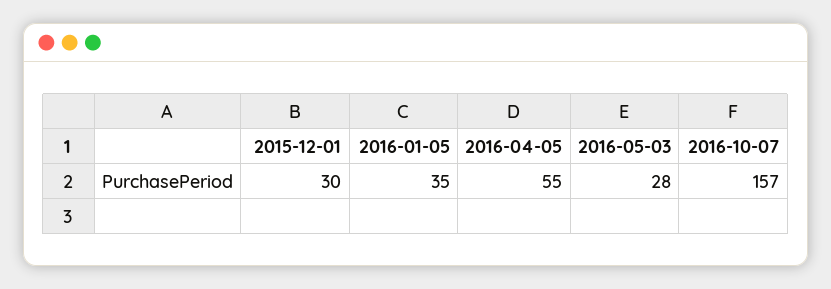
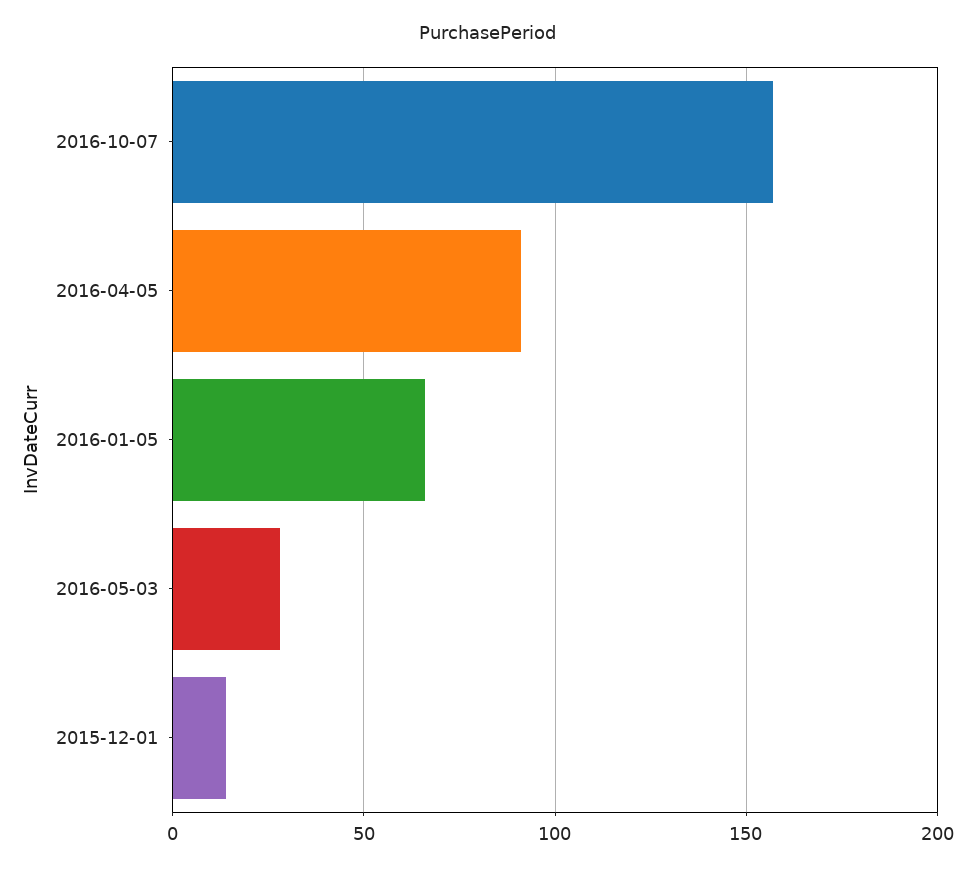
  {
-   "2015-12-01": 30,
+   "2015-12-01": 15,
-   "2016-01-05": 35,
+   "2016-01-05": 65,
-   "2016-04-05": 55,
+   "2016-04-05": 90,
    "2016-05-03": 28,
    "2016-10-07": 157
  }

